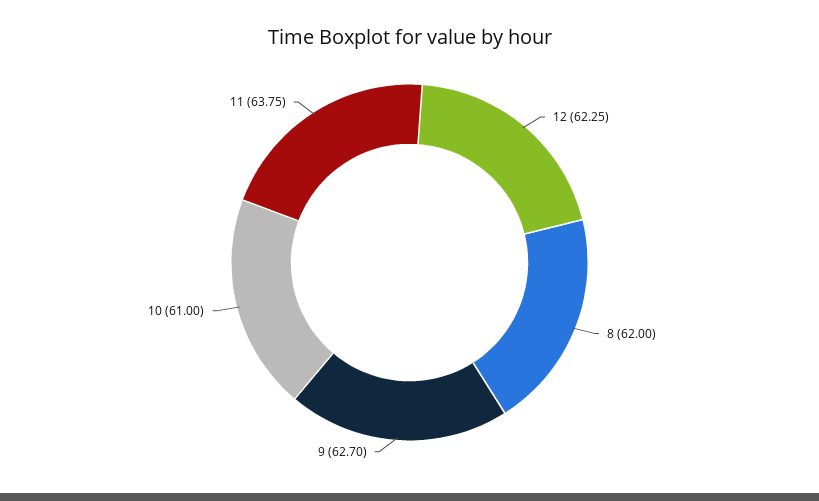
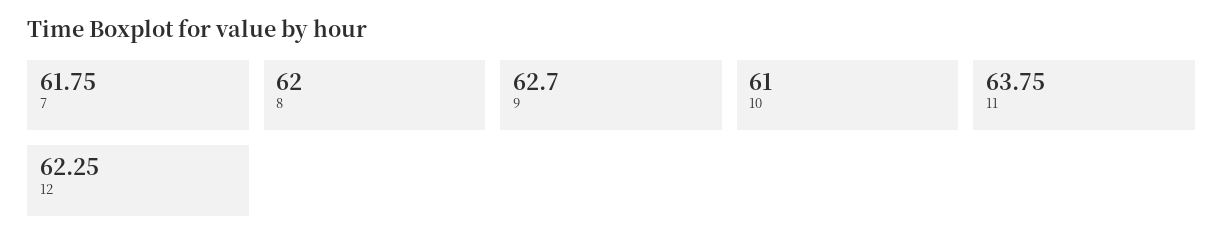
  {
    "12": 62.25,
    "8": 62,
    "9": 62.7,
    "10": 61,
-   "11": 63.75
+   "11": 63.75,
+   "7": 61.75
  }

